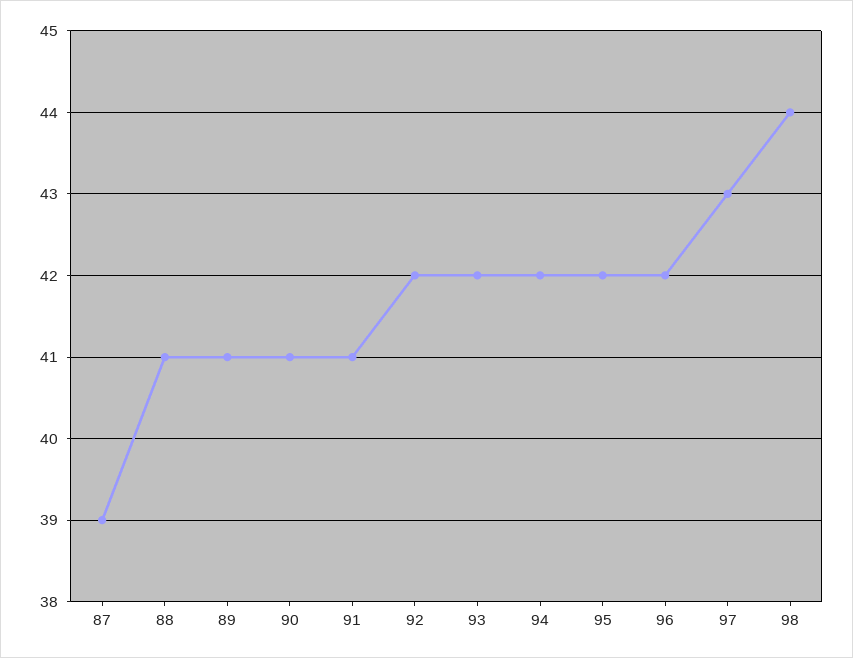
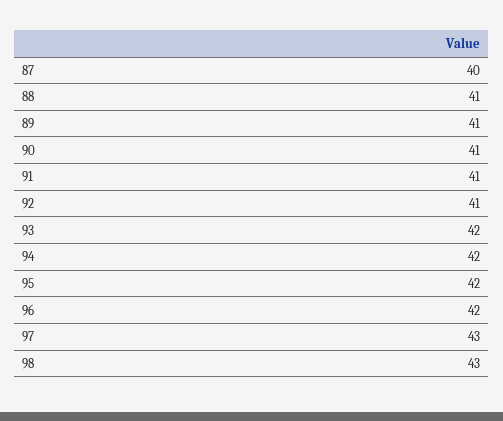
  {
-   "87": 39,
+   "87": 40,
    "88": 41,
    "89": 41,
    "90": 41,
    "91": 41,
-   "92": 42,
+   "92": 41,
    "93": 42,
    "94": 42,
    "95": 42,
    "96": 42,
    "97": 43,
-   "98": 44
+   "98": 43
  }

